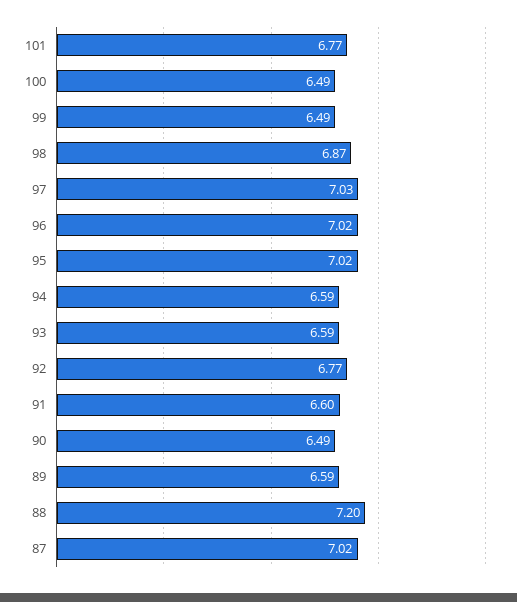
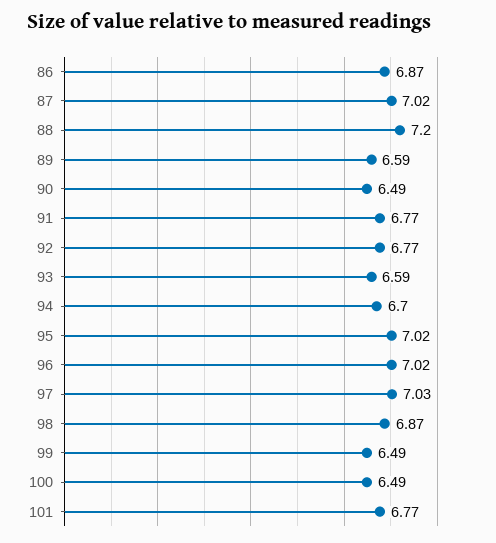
  {
    "101": 6.77,
    "100": 6.49,
    "99": 6.49,
    "98": 6.87,
    "97": 7.03,
    "96": 7.02,
    "95": 7.02,
-   "94": 6.59,
+   "94": 6.7,
    "93": 6.59,
    "92": 6.77,
-   "91": 6.6,
+   "91": 6.77,
    "90": 6.49,
    "89": 6.59,
    "88": 7.2,
-   "87": 7.02
+   "87": 7.02,
+   "86": 6.87
  }

